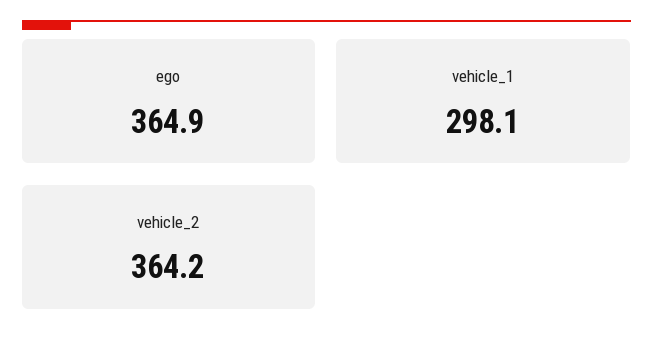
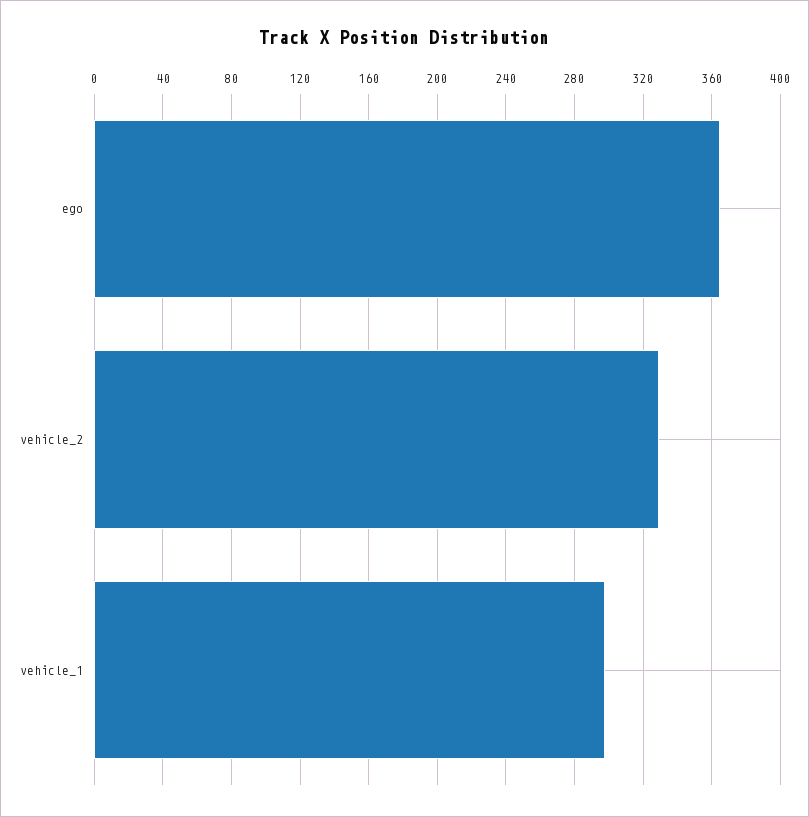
  {
    "ego": 364.9,
    "vehicle_1": 298.1,
-   "vehicle_2": 364.2
+   "vehicle_2": 330
  }

